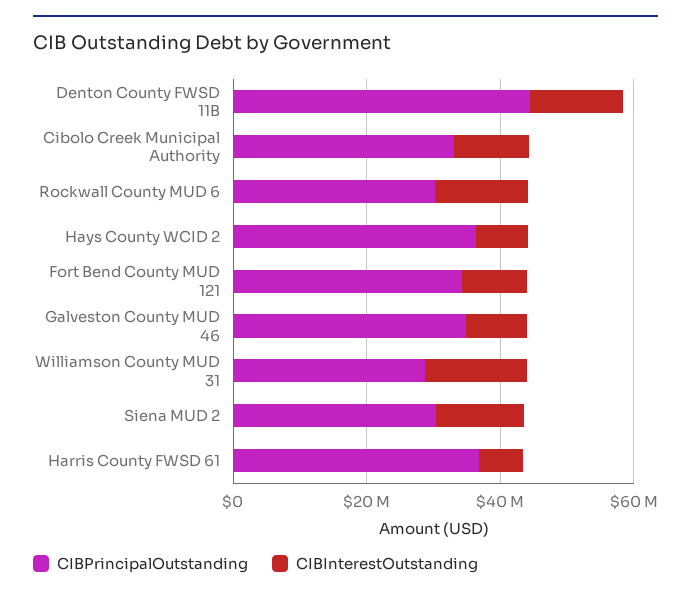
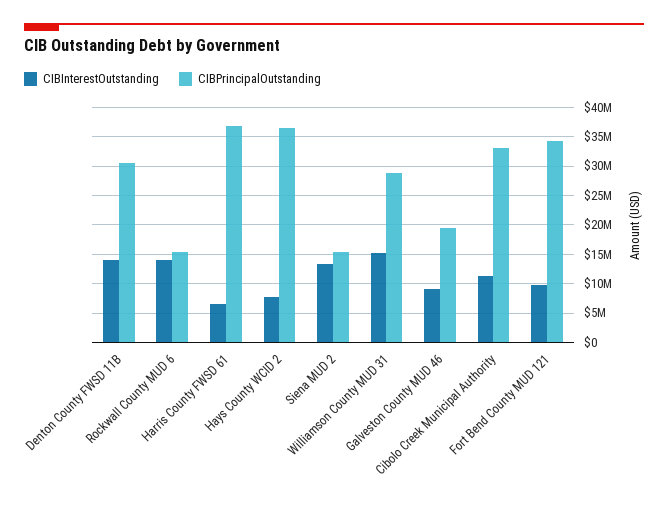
  {
    "CIBPrincipalOutstanding": {
-     "Denton County FWSD 11B": 45000000,
+     "Denton County FWSD 11B": 30000000,
      "Cibolo Creek Municipal Authority": 32500000,
-     "Rockwall County MUD 6": 30000000,
+     "Rockwall County MUD 6": 15000000,
      "Hays County WCID 2": 37500000,
      "Fort Bend County MUD 121": 35000000,
-     "Galveston County MUD 46": 35000000,
+     "Galveston County MUD 46": 20000000,
      "Williamson County MUD 31": 30000000,
-     "Siena MUD 2": 30000000,
+     "Siena MUD 2": 15000000,
      "Harris County FWSD 61": 37500000
    },
    "CIBInterestOutstanding": {
      "Denton County FWSD 11B": 15000000,
      "Cibolo Creek Municipal Authority": 12500000,
      "Rockwall County MUD 6": 15000000,
      "Hays County WCID 2": 7500000,
      "Fort Bend County MUD 121": 10000000,
      "Galveston County MUD 46": 10000000,
      "Williamson County MUD 31": 15000000,
      "Siena MUD 2": 12500000,
      "Harris County FWSD 61": 7500000
    }
  }

